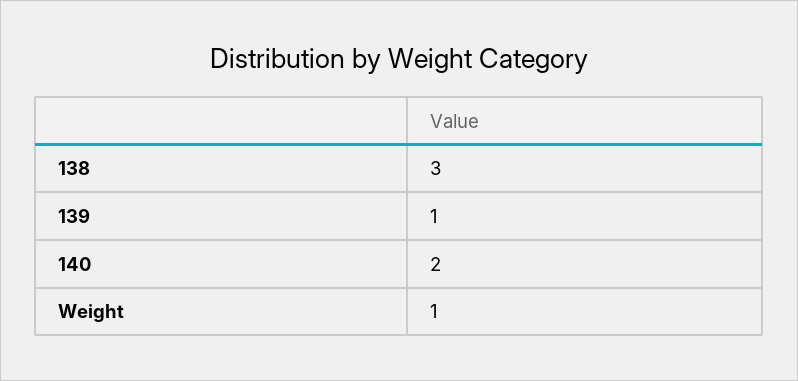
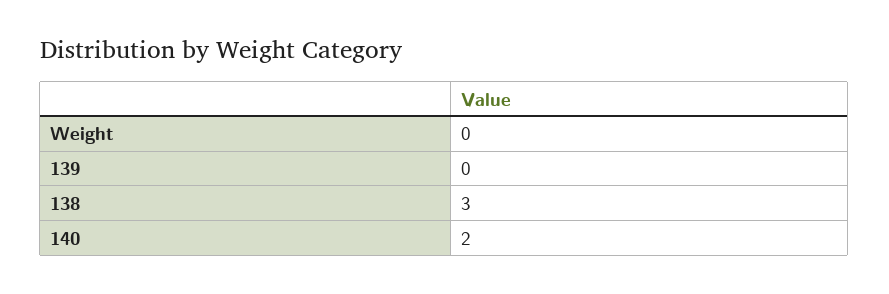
  {
    "138": 3,
-   "139": 1,
+   "139": 0,
    "140": 2,
-   "Weight": 1
+   "Weight": 0
  }

